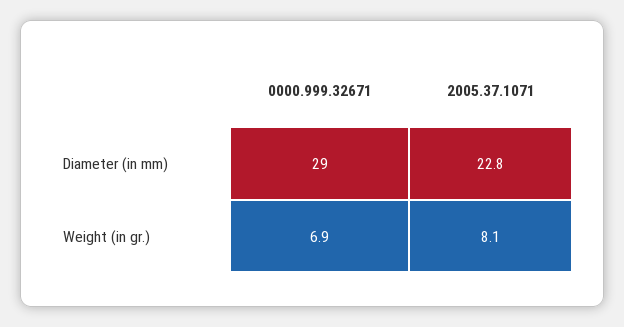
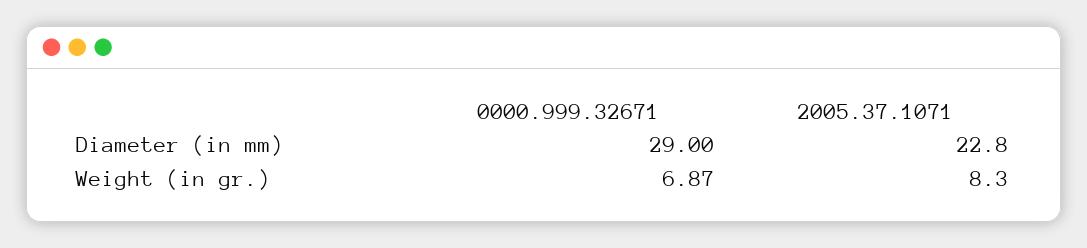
  {
    "0000.999.32671": {
      "Diameter (in mm)": 29,
      "Weight (in gr.)": 6.87
    },
    "2005.37.1071": {
      "Diameter (in mm)": 22.8,
-     "Weight (in gr.)": 8.1
+     "Weight (in gr.)": 8.3
    }
  }

